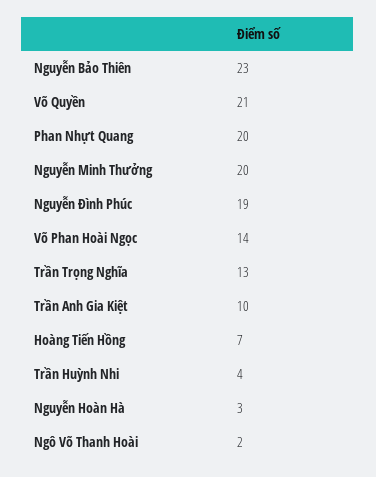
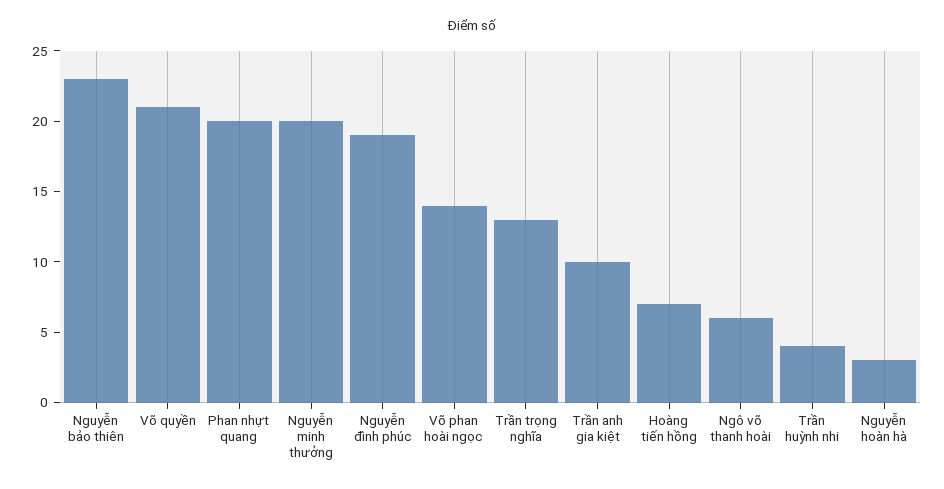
  {
    "Nguyễn Bảo Thiên": 23,
    "Võ Quyền": 21,
    "Phan Nhựt Quang": 20,
    "Nguyễn Minh Thưởng": 20,
    "Nguyễn Đình Phúc": 19,
    "Võ Phan Hoài Ngọc": 14,
    "Trần Trọng Nghĩa": 13,
    "Trần Anh Gia Kiệt": 10,
    "Hoàng Tiến Hồng": 7,
    "Trần Huỳnh Nhi": 4,
    "Nguyễn Hoàn Hà": 3,
-   "Ngô Võ Thanh Hoài": 2
+   "Ngô Võ Thanh Hoài": 6
  }

